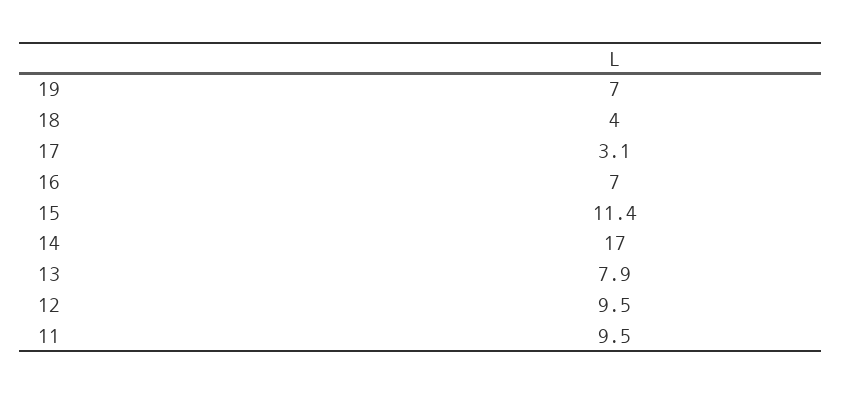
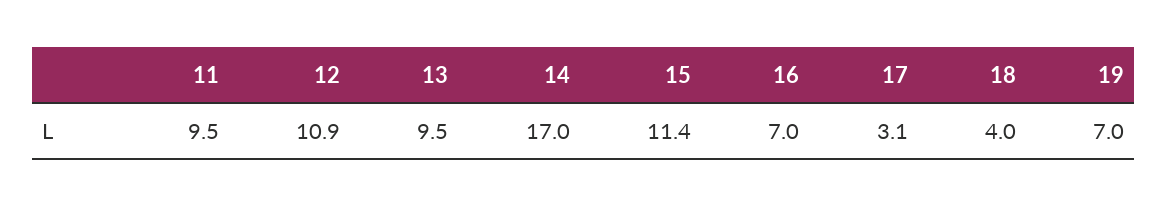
  {
    "19": 7,
    "18": 4,
    "17": 3.1,
    "16": 7,
    "15": 11.4,
    "14": 17,
-   "13": 7.9,
+   "13": 9.5,
-   "12": 9.5,
+   "12": 10.9,
    "11": 9.5
  }

